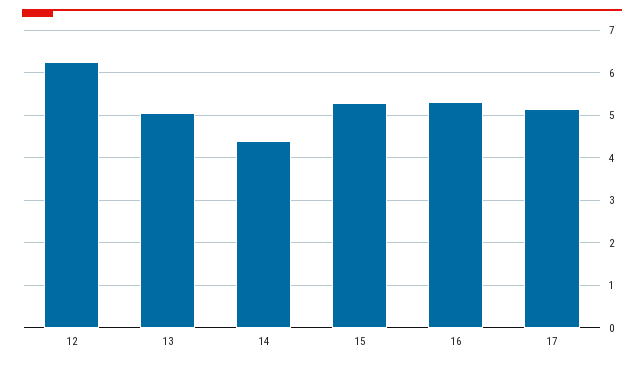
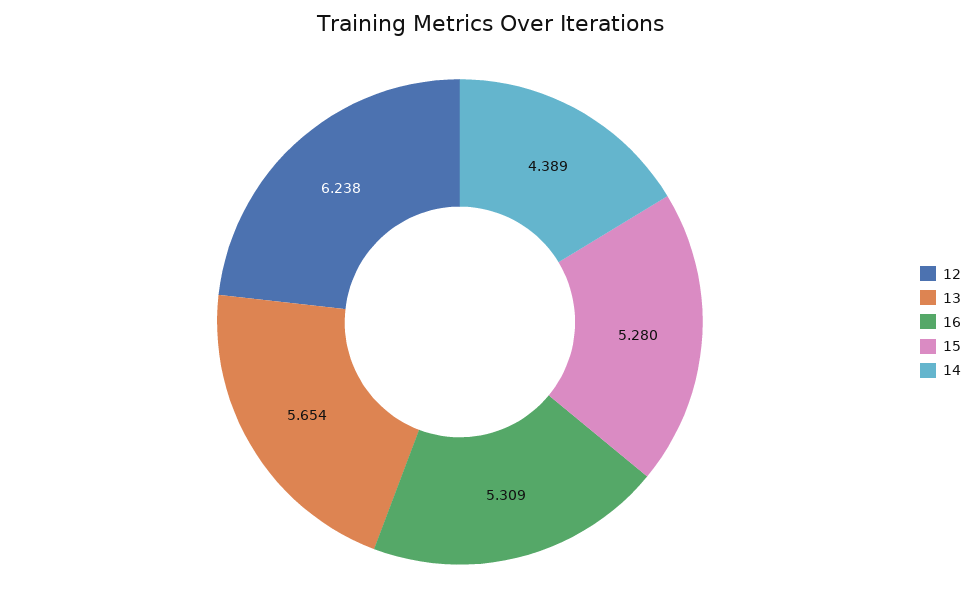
  {
    "12": 6.238,
-   "13": 5,
+   "13": 5.654,
    "14": 4.389,
    "15": 5.28,
-   "16": 5.309,
+   "16": 5.309
-   "17": 5.2
  }

